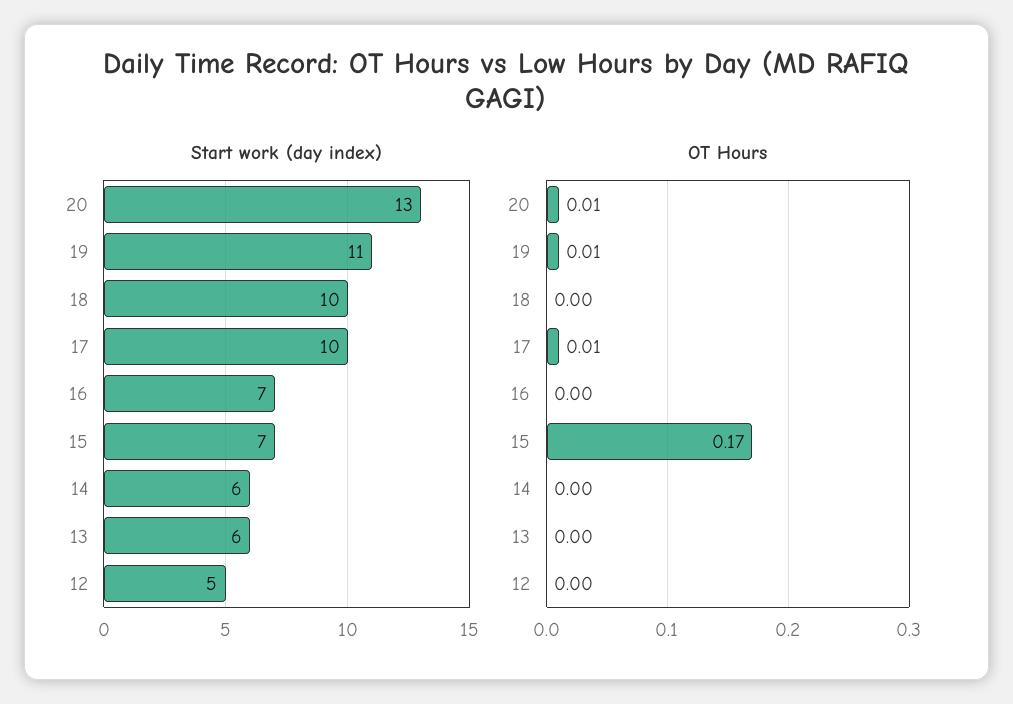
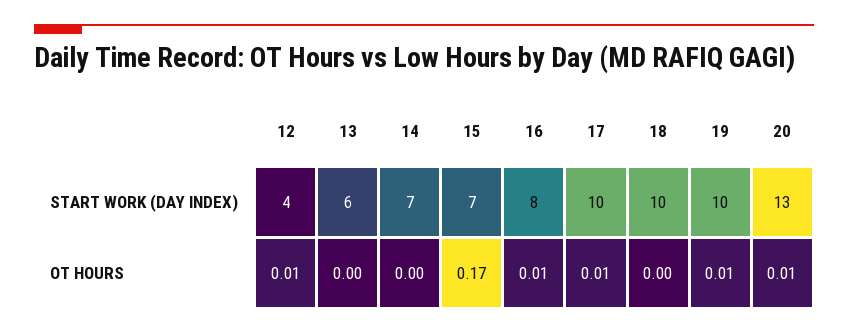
  {
    "Start work (day index)": {
      "20": 13,
-     "19": 11,
+     "19": 10,
      "18": 10,
      "17": 10,
-     "16": 7,
+     "16": 8,
      "15": 7,
-     "14": 6,
+     "14": 7,
      "13": 6,
-     "12": 5
+     "12": 4
    },
    "OT Hours": {
      "20": 0.01,
      "19": 0.01,
      "18": 0,
      "17": 0.01,
-     "16": 0,
+     "16": 0.01,
      "15": 0.17,
      "14": 0,
      "13": 0,
-     "12": 0
+     "12": 0.01
    }
  }

